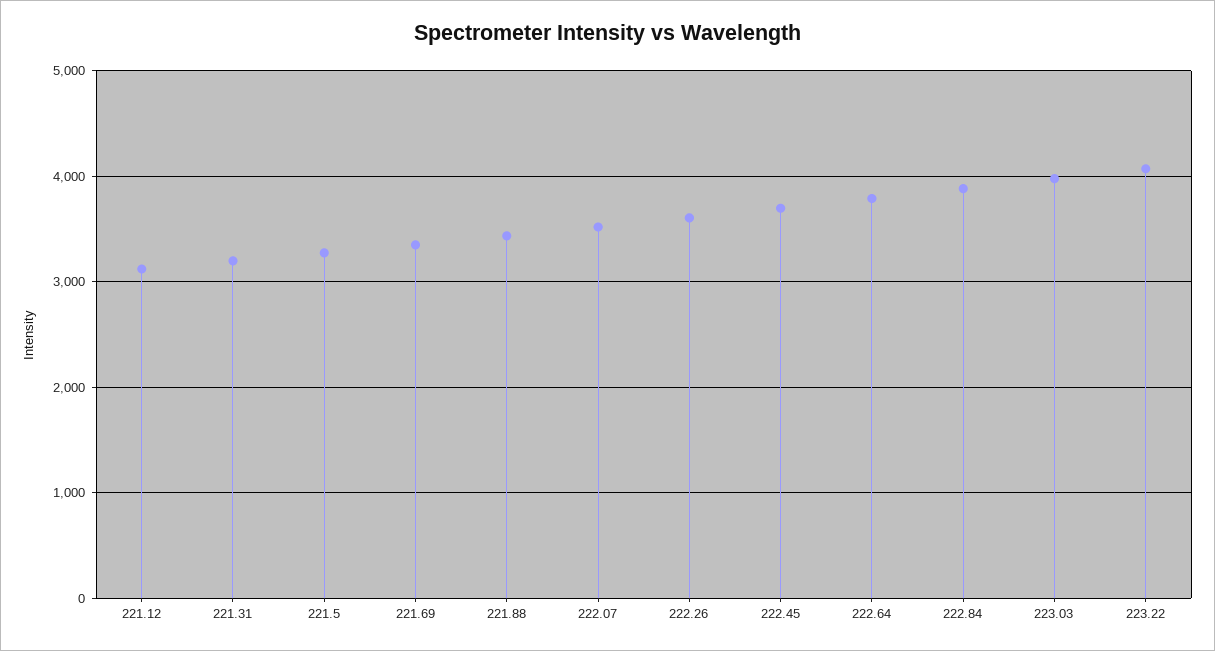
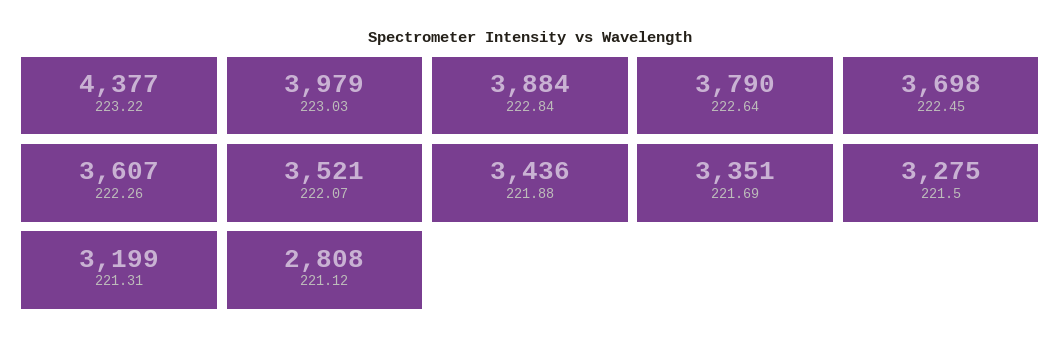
  {
-   "221.12": 3100,
+   "221.12": 2808,
    "221.31": 3199,
    "221.5": 3275,
    "221.69": 3351,
    "221.88": 3436,
    "222.07": 3521,
    "222.26": 3607,
    "222.45": 3698,
    "222.64": 3790,
    "222.84": 3884,
    "223.03": 3979,
-   "223.22": 4100
+   "223.22": 4377
  }

